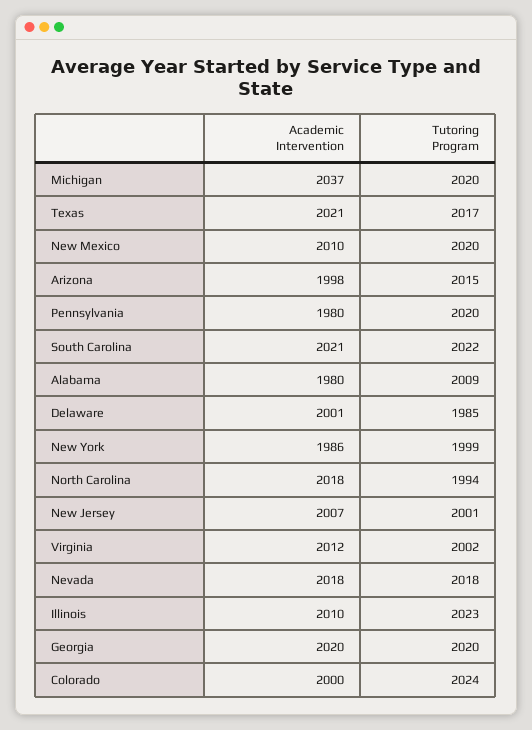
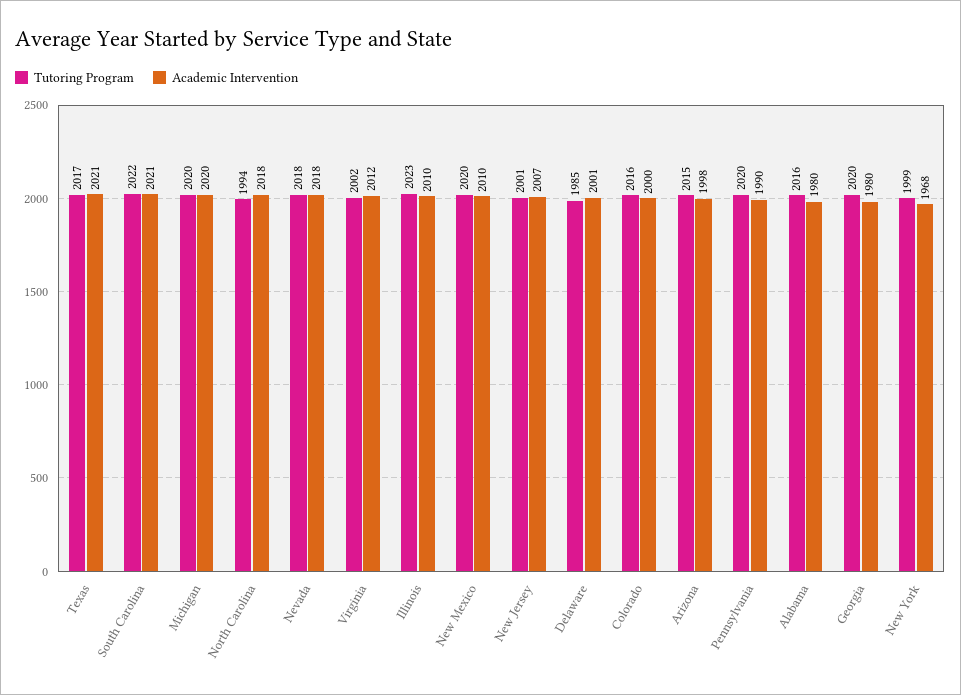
  {
    "Academic Intervention": {
-     "Michigan": 2037,
+     "Michigan": 2020,
      "Texas": 2021,
      "New Mexico": 2010,
      "Arizona": 1998,
-     "Pennsylvania": 1980,
+     "Pennsylvania": 1990,
      "South Carolina": 2021,
      "Alabama": 1980,
      "Delaware": 2001,
-     "New York": 1986,
+     "New York": 1968,
      "North Carolina": 2018,
      "New Jersey": 2007,
      "Virginia": 2012,
      "Nevada": 2018,
      "Illinois": 2010,
-     "Georgia": 2020,
+     "Georgia": 1980,
      "Colorado": 2000
    },
    "Tutoring Program": {
      "Michigan": 2020,
      "Texas": 2017,
      "New Mexico": 2020,
      "Arizona": 2015,
      "Pennsylvania": 2020,
      "South Carolina": 2022,
-     "Alabama": 2009,
+     "Alabama": 2016,
      "Delaware": 1985,
      "New York": 1999,
      "North Carolina": 1994,
      "New Jersey": 2001,
      "Virginia": 2002,
      "Nevada": 2018,
      "Illinois": 2023,
      "Georgia": 2020,
-     "Colorado": 2024
+     "Colorado": 2016
    }
  }

